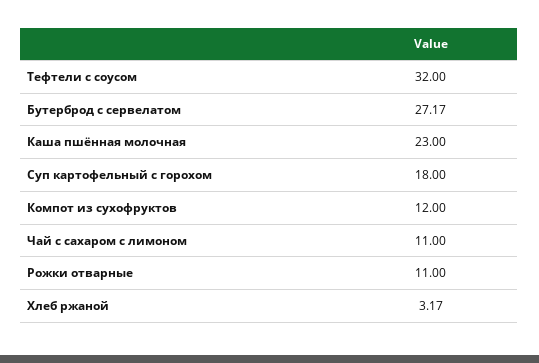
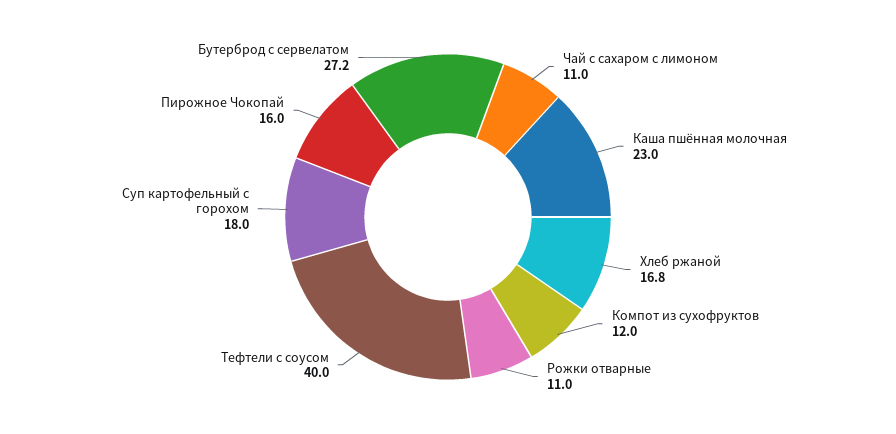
  {
-   "Тефтели с соусом": 32,
+   "Тефтели с соусом": 40,
    "Бутерброд с сервелатом": 27.17,
    "Каша пшённая молочная": 23,
    "Суп картофельный с горохом": 18,
    "Компот из сухофруктов": 12,
    "Чай с сахаром с лимоном": 11,
    "Рожки отварные": 11,
-   "Хлеб ржаной": 3.17
+   "Хлеб ржаной": 16.8,
+   "Пирожное Чокопай": 16
  }

